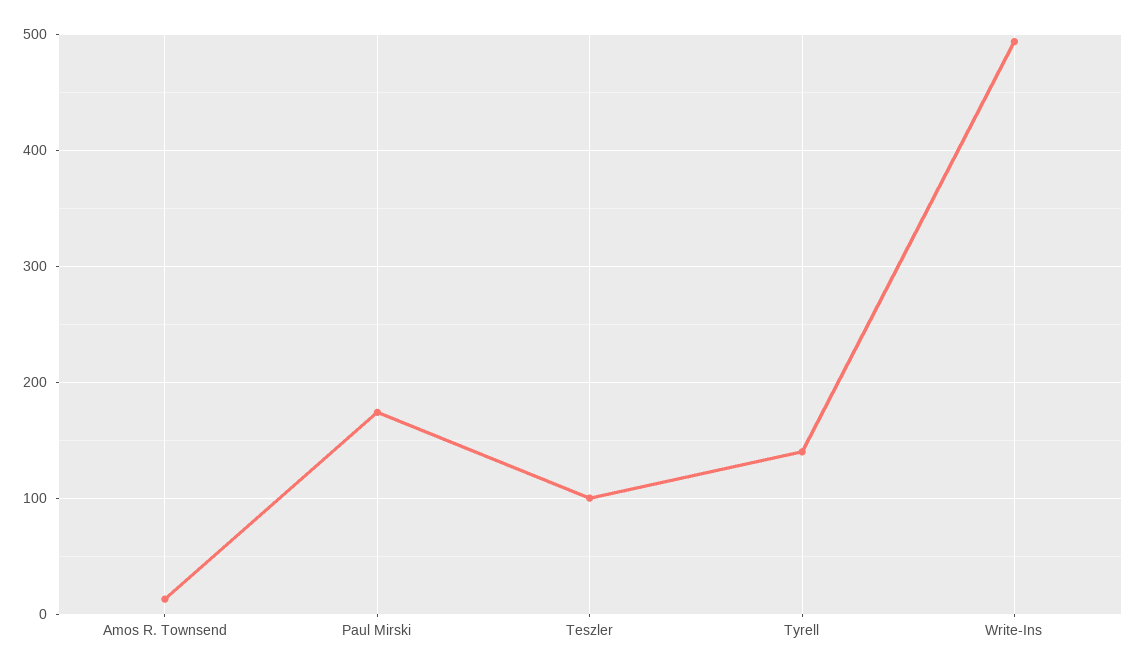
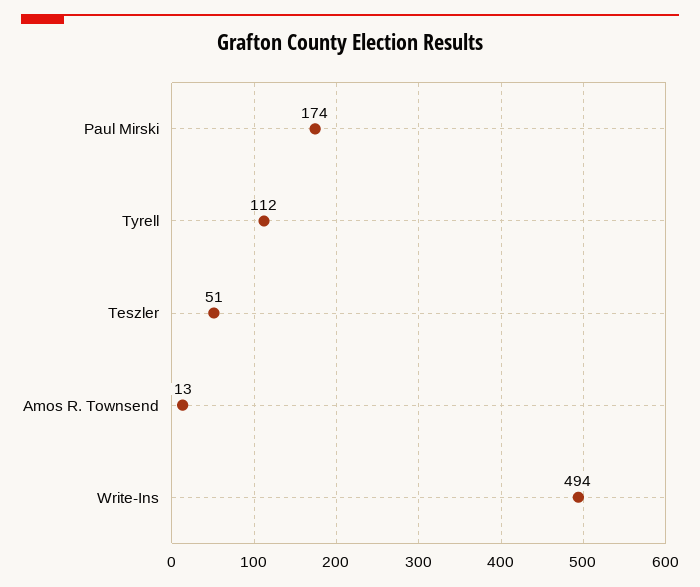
  {
    "Amos R. Townsend": 13,
    "Paul Mirski": 174,
-   "Teszler": 100,
+   "Teszler": 51,
-   "Tyrell": 140,
+   "Tyrell": 112,
    "Write-Ins": 494
  }

